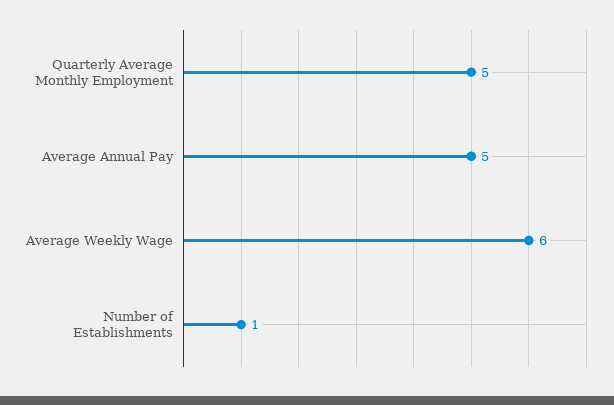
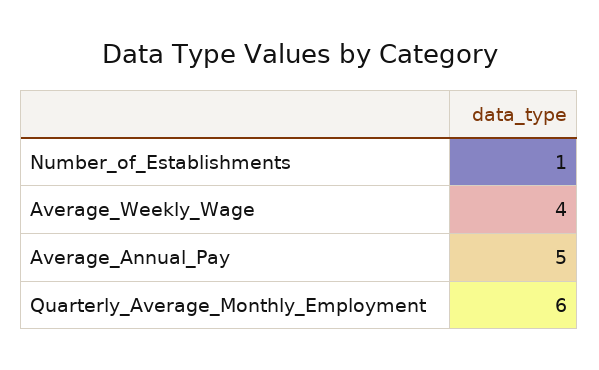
  {
-   "Quarterly Average Monthly Employment": 5,
+   "Quarterly Average Monthly Employment": 6,
    "Average Annual Pay": 5,
-   "Average Weekly Wage": 6,
+   "Average Weekly Wage": 4,
    "Number of Establishments": 1
  }

